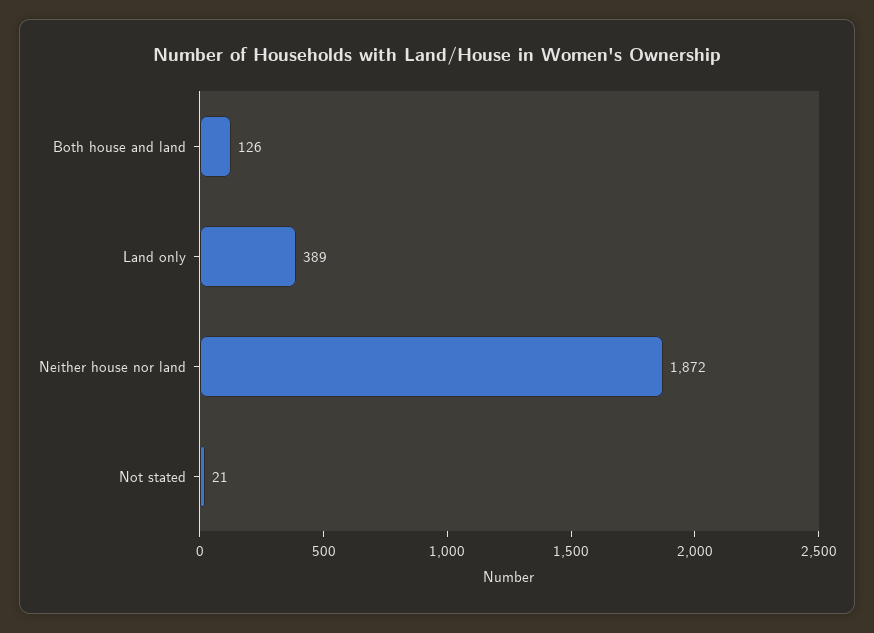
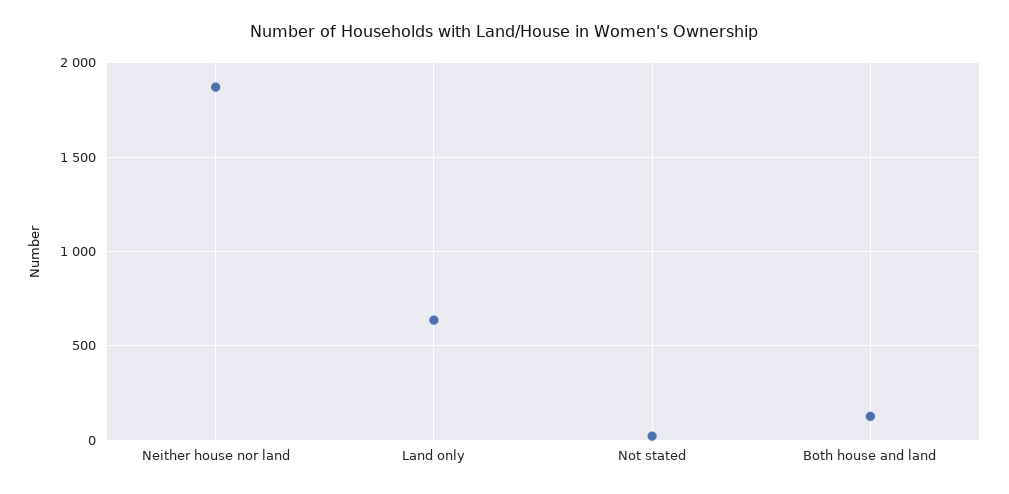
  {
    "Both house and land": 126,
-   "Land only": 389,
+   "Land only": 650,
    "Neither house nor land": 1872,
    "Not stated": 21
  }

